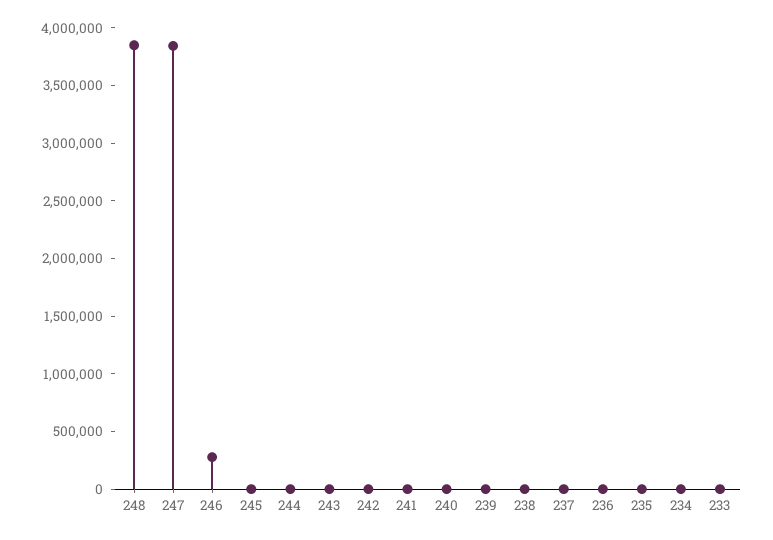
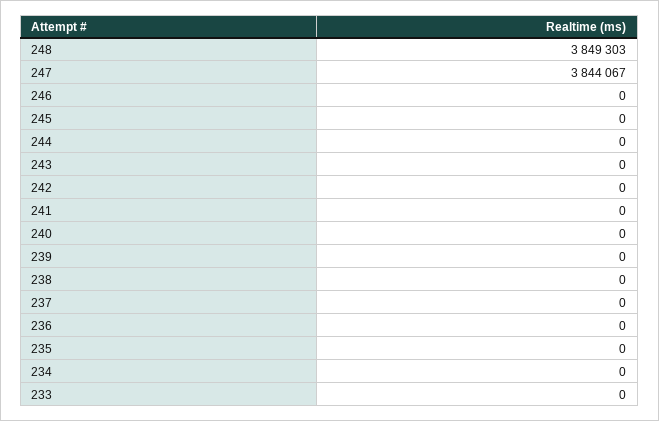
  {
    "248": 3849303,
    "247": 3844067,
-   "246": 300000,
+   "246": 0,
    "245": 0,
    "244": 0,
    "243": 0,
    "242": 0,
    "241": 0,
    "240": 0,
    "239": 0,
    "238": 0,
    "237": 0,
    "236": 0,
    "235": 0,
    "234": 0,
    "233": 0
  }

